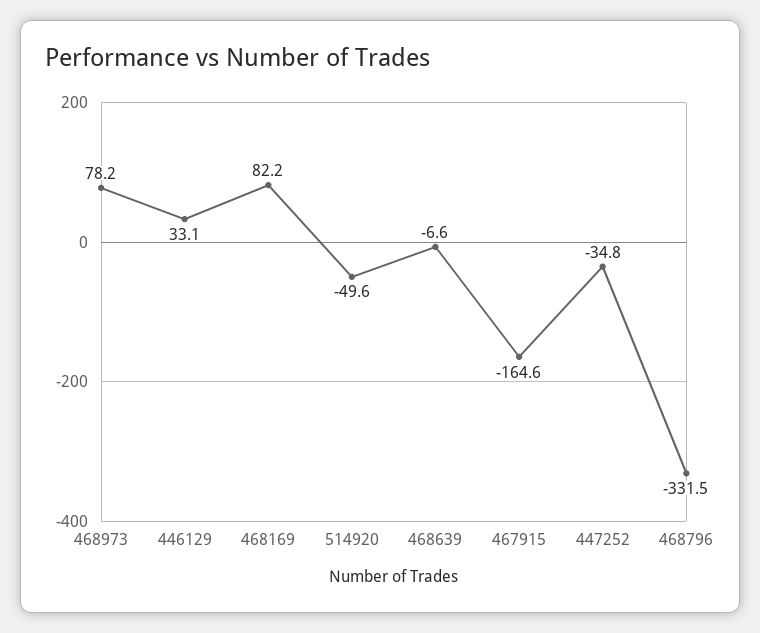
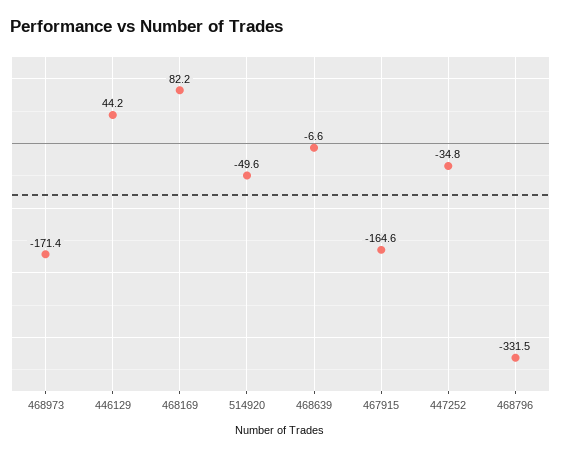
  {
-   "468973": 78.2,
+   "468973": -171.4,
-   "446129": 33.1,
+   "446129": 44.2,
    "468169": 82.2,
    "514920": -49.6,
    "468639": -6.6,
    "467915": -164.6,
    "447252": -34.8,
    "468796": -331.5
  }

